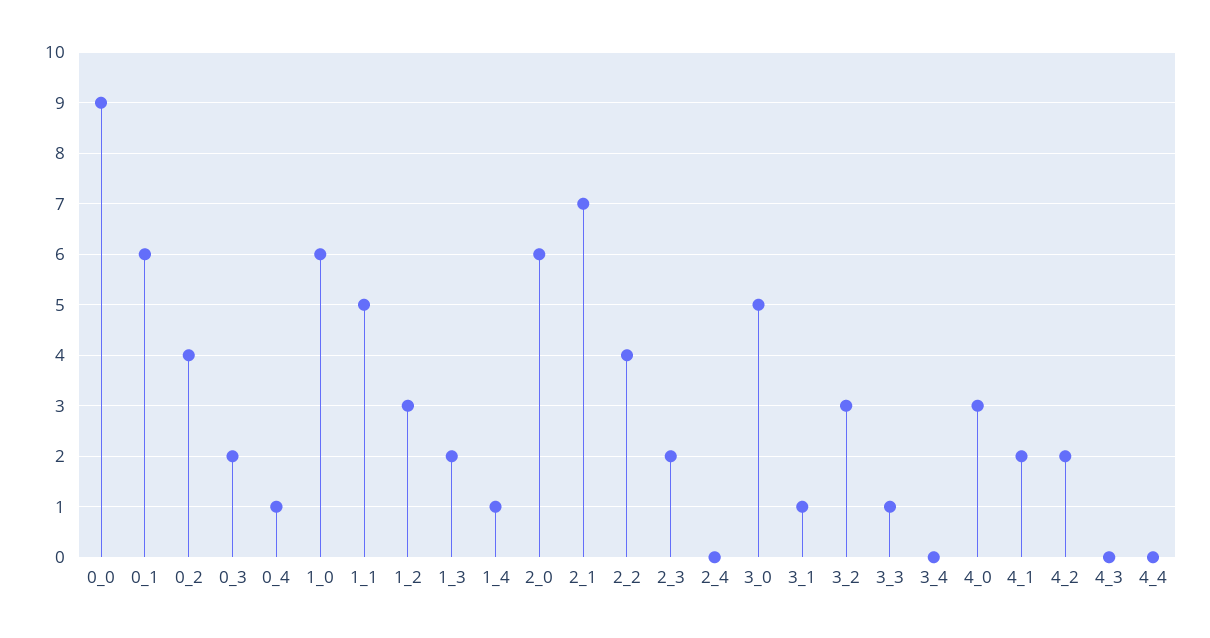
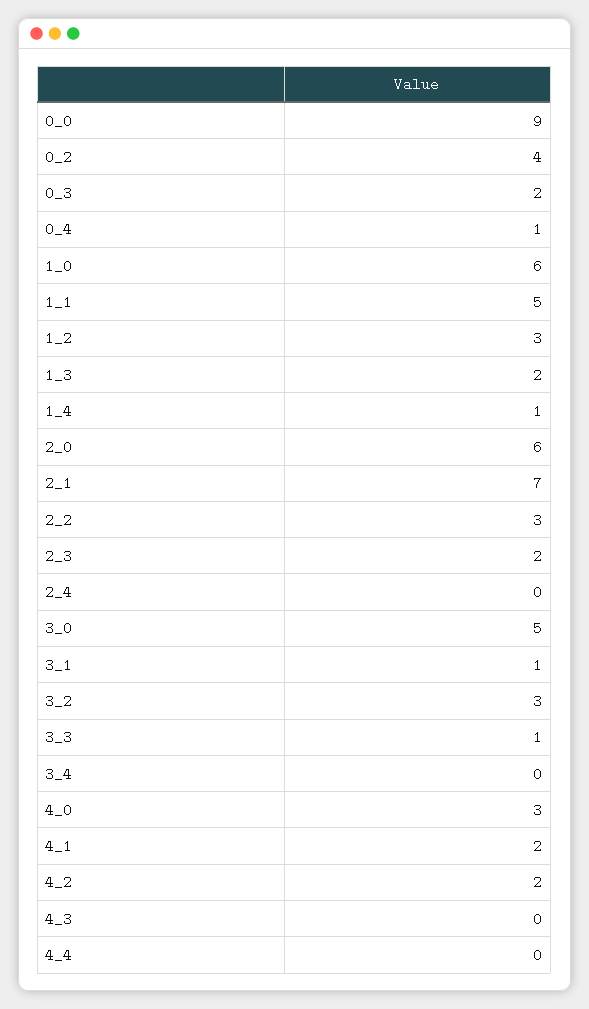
  {
    "0_0": 9,
-   "0_1": 6,
    "0_2": 4,
    "0_3": 2,
    "0_4": 1,
    "1_0": 6,
    "1_1": 5,
    "1_2": 3,
    "1_3": 2,
    "1_4": 1,
    "2_0": 6,
    "2_1": 7,
-   "2_2": 4,
+   "2_2": 3,
    "2_3": 2,
    "2_4": 0,
    "3_0": 5,
    "3_1": 1,
    "3_2": 3,
    "3_3": 1,
    "3_4": 0,
    "4_0": 3,
    "4_1": 2,
    "4_2": 2,
    "4_3": 0,
    "4_4": 0
  }

